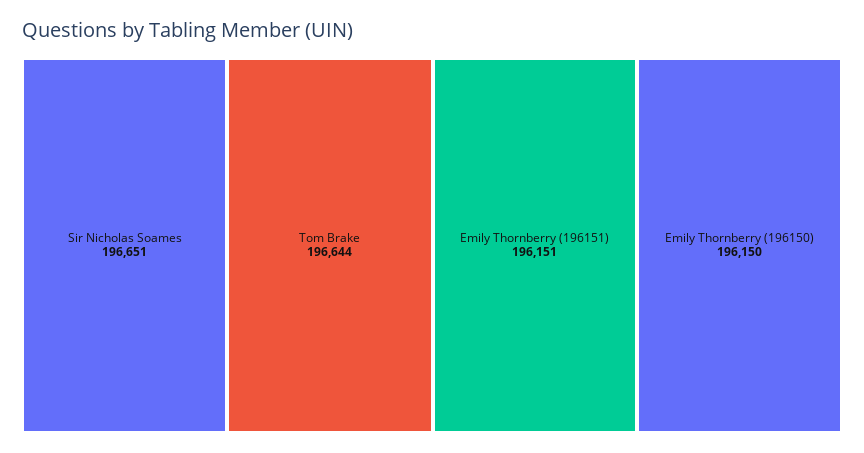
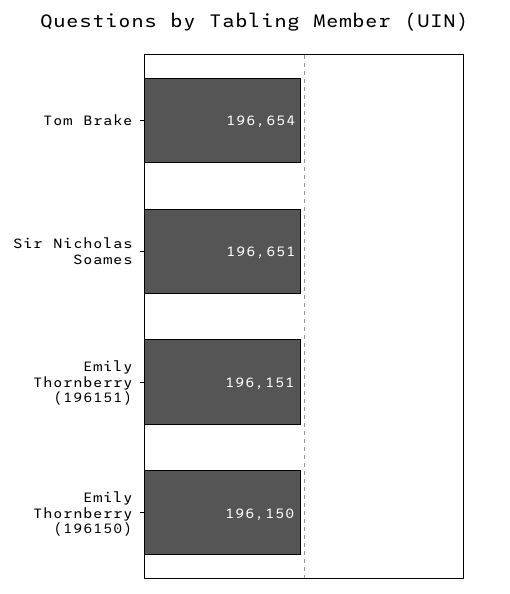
  {
    "Sir Nicholas Soames": 196651,
-   "Tom Brake": 196644,
+   "Tom Brake": 196654,
    "Emily Thornberry (196151)": 196151,
    "Emily Thornberry (196150)": 196150
  }

